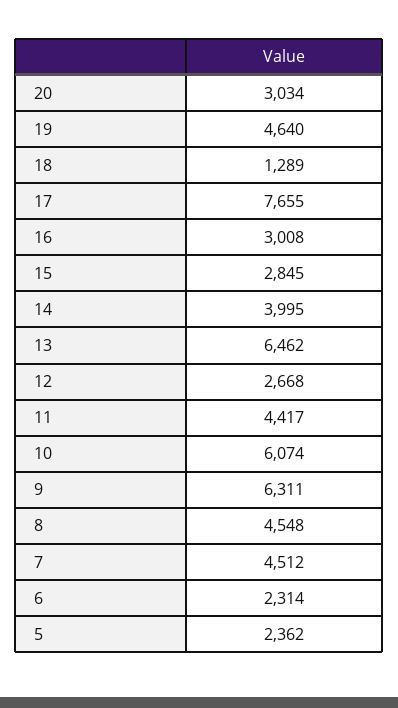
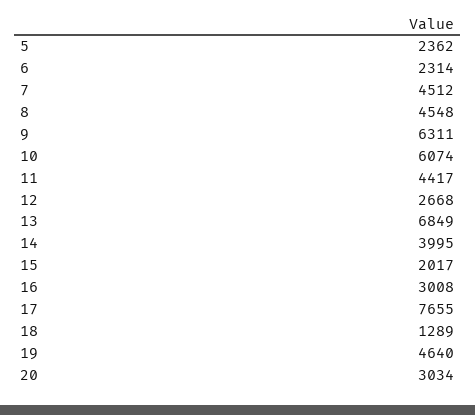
  {
    "20": 3034,
    "19": 4640,
    "18": 1289,
    "17": 7655,
    "16": 3008,
-   "15": 2845,
+   "15": 2017,
    "14": 3995,
-   "13": 6462,
+   "13": 6849,
    "12": 2668,
    "11": 4417,
    "10": 6074,
    "9": 6311,
    "8": 4548,
    "7": 4512,
    "6": 2314,
    "5": 2362
  }

